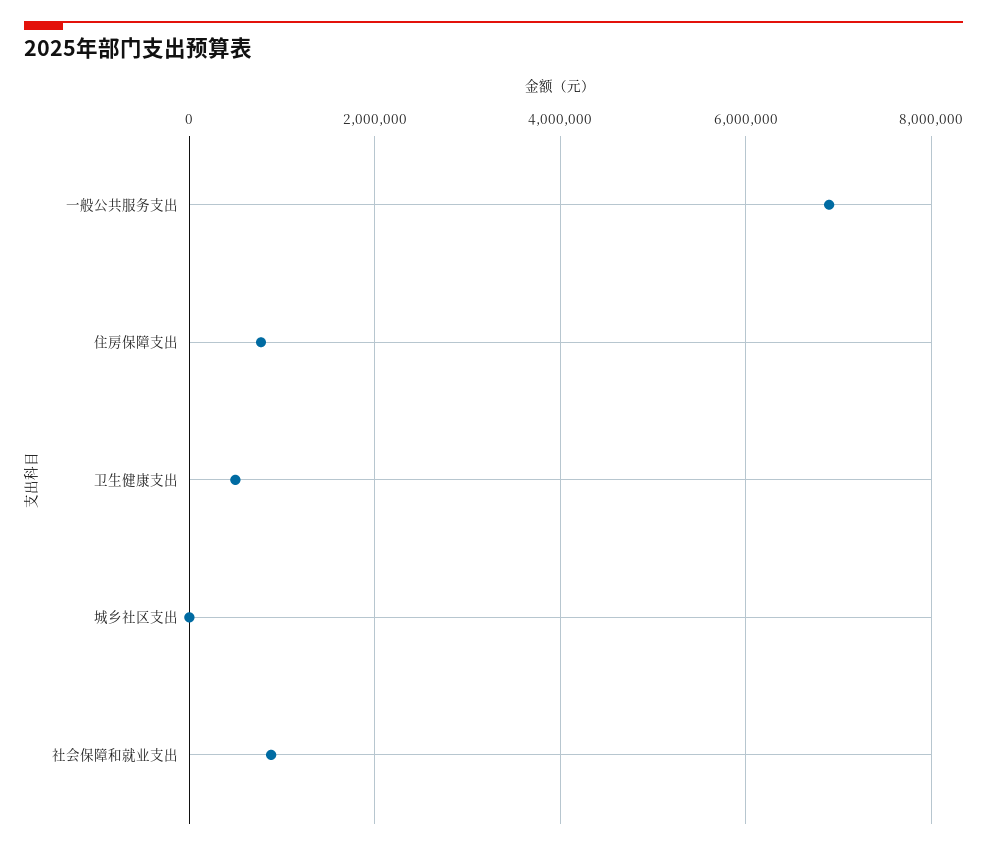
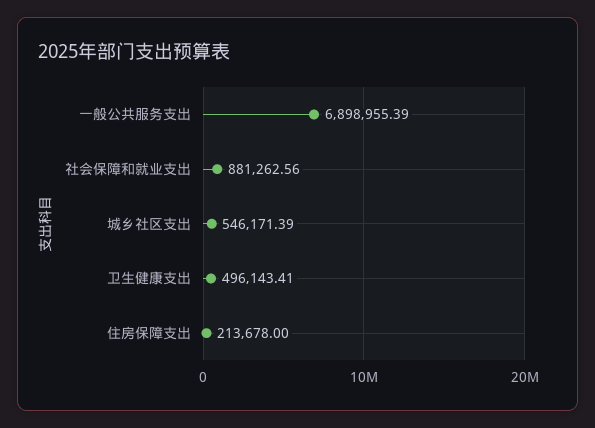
  {
    "一般公共服务支出": 6898955.39,
-   "住房保障支出": 800000,
+   "住房保障支出": 213678,
    "卫生健康支出": 496143.41,
-   "城乡社区支出": 0,
+   "城乡社区支出": 546171.39,
    "社会保障和就业支出": 881262.56
  }

